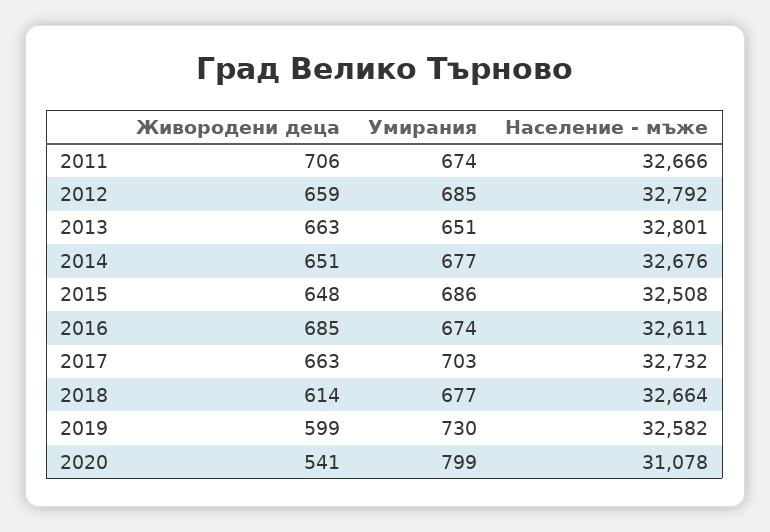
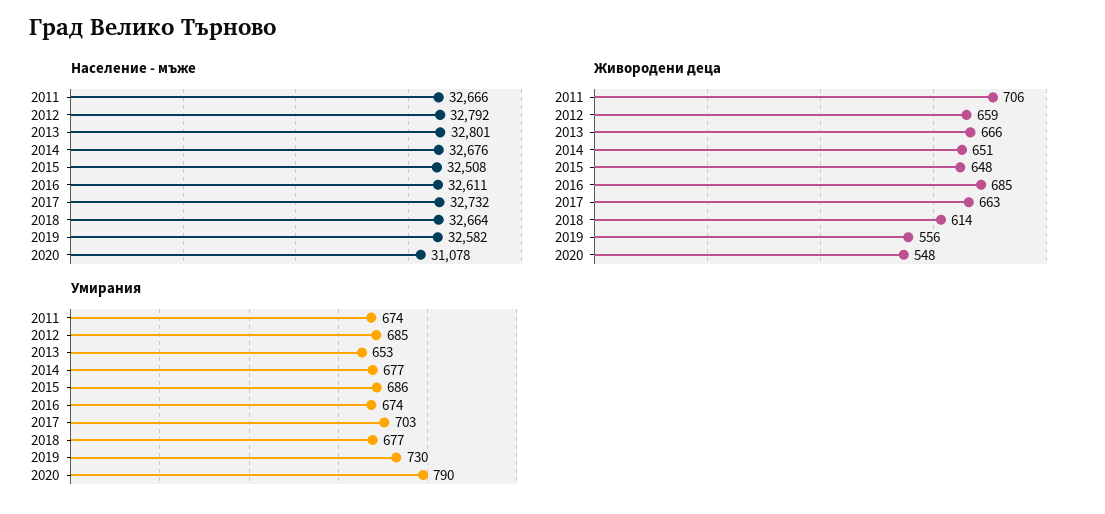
  {
    "Живородени деца": {
      "2011": 706,
      "2012": 659,
-     "2013": 663,
+     "2013": 666,
      "2014": 651,
      "2015": 648,
      "2016": 685,
      "2017": 663,
      "2018": 614,
-     "2019": 599,
+     "2019": 556,
-     "2020": 541
+     "2020": 548
    },
    "Умирания": {
      "2011": 674,
      "2012": 685,
-     "2013": 651,
+     "2013": 653,
      "2014": 677,
      "2015": 686,
      "2016": 674,
      "2017": 703,
      "2018": 677,
      "2019": 730,
-     "2020": 799
+     "2020": 790
    },
    "Население - мъже": {
      "2011": 32666,
      "2012": 32792,
      "2013": 32801,
      "2014": 32676,
      "2015": 32508,
      "2016": 32611,
      "2017": 32732,
      "2018": 32664,
      "2019": 32582,
      "2020": 31078
    }
  }

